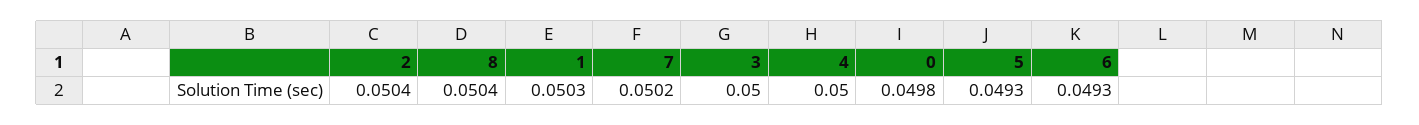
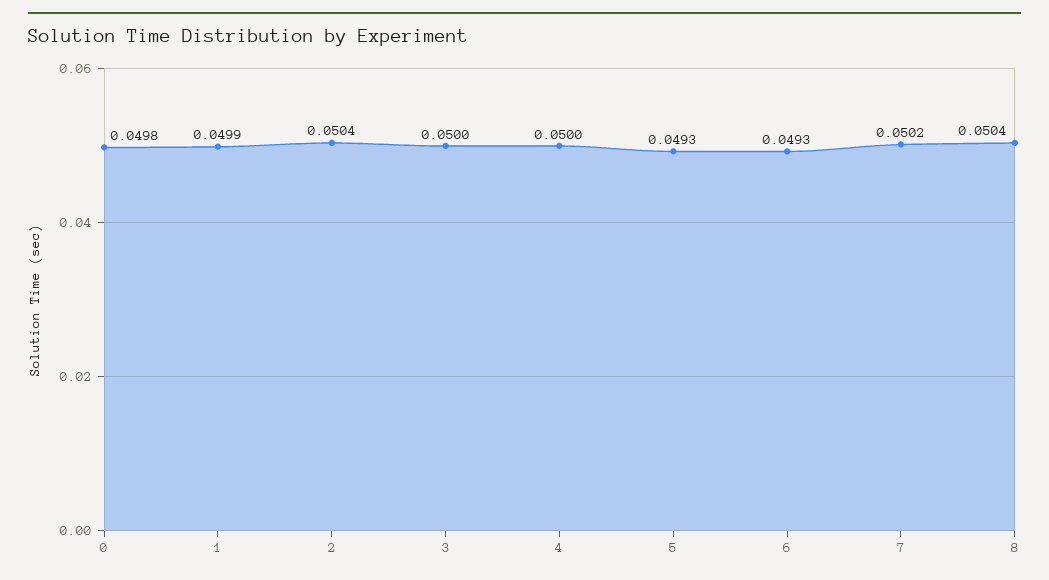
  {
    "2": 0.0504,
    "8": 0.0504,
-   "1": 0.0503,
+   "1": 0.0499,
    "7": 0.0502,
    "3": 0.05,
    "4": 0.05,
    "0": 0.0498,
    "5": 0.0493,
    "6": 0.0493
  }

